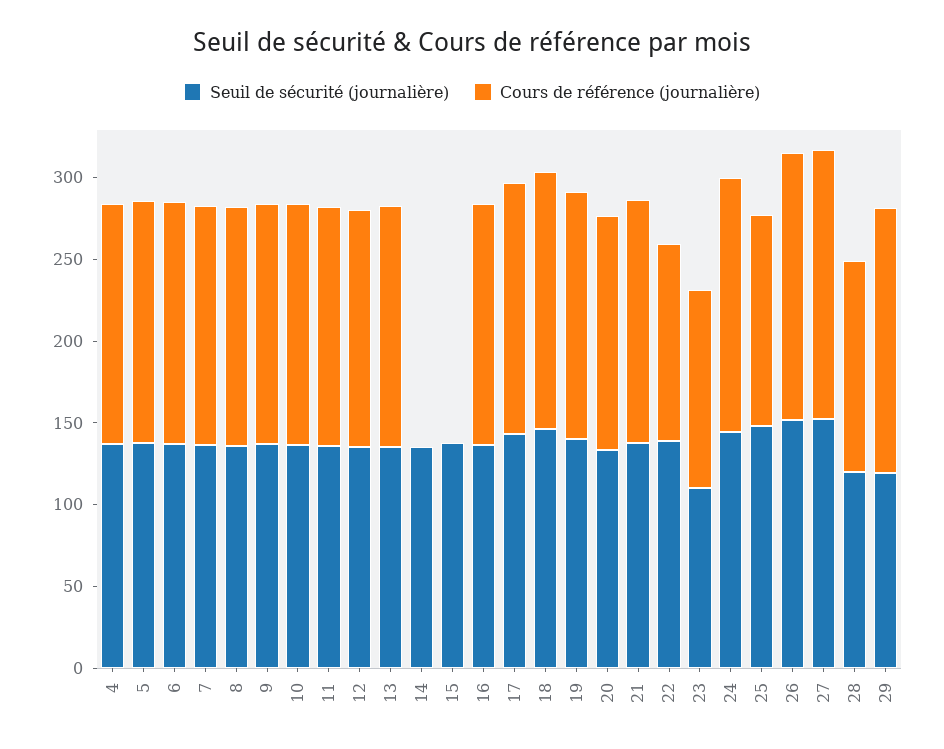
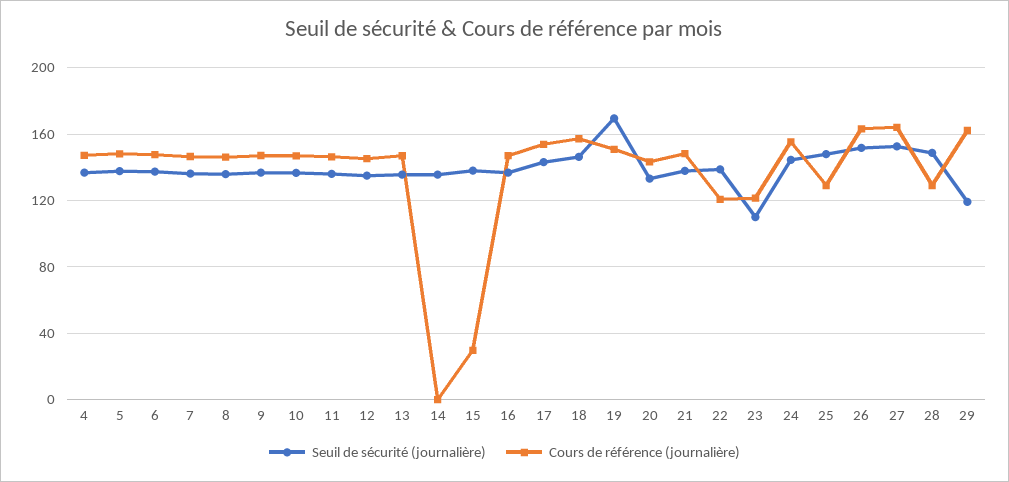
  {
    "Seuil de sécurité (journalière)": {
      "4": 135,
      "5": 140,
      "6": 135,
      "7": 135,
      "8": 135,
      "9": 135,
      "10": 135,
      "11": 135,
      "12": 135,
      "13": 135,
      "14": 135,
      "15": 140,
      "16": 135,
      "17": 145,
      "18": 145,
-     "19": 140,
+     "19": 170,
      "20": 135,
      "21": 140,
      "22": 140,
      "23": 110,
      "24": 145,
      "25": 150,
      "26": 150,
      "27": 155,
-     "28": 120,
+     "28": 150,
      "29": 120
    },
    "Cours de référence (journalière)": {
      "4": 145,
      "5": 150,
      "6": 150,
      "7": 145,
      "8": 145,
      "9": 145,
      "10": 145,
      "11": 145,
      "12": 145,
      "13": 145,
      "14": 0,
-     "15": 0,
+     "15": 30,
      "16": 145,
      "17": 155,
      "18": 155,
      "19": 150,
      "20": 145,
      "21": 150,
      "22": 120,
      "23": 120,
      "24": 155,
      "25": 130,
      "26": 165,
      "27": 165,
      "28": 130,
      "29": 160
    }
  }

